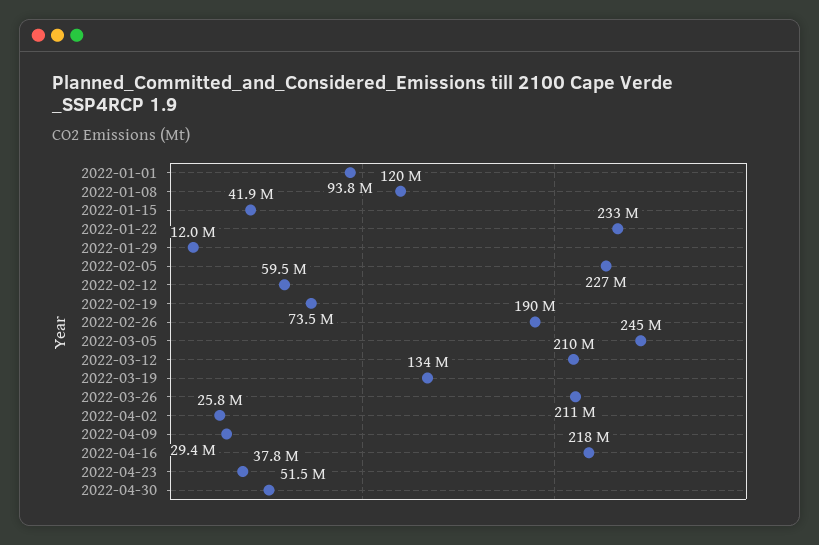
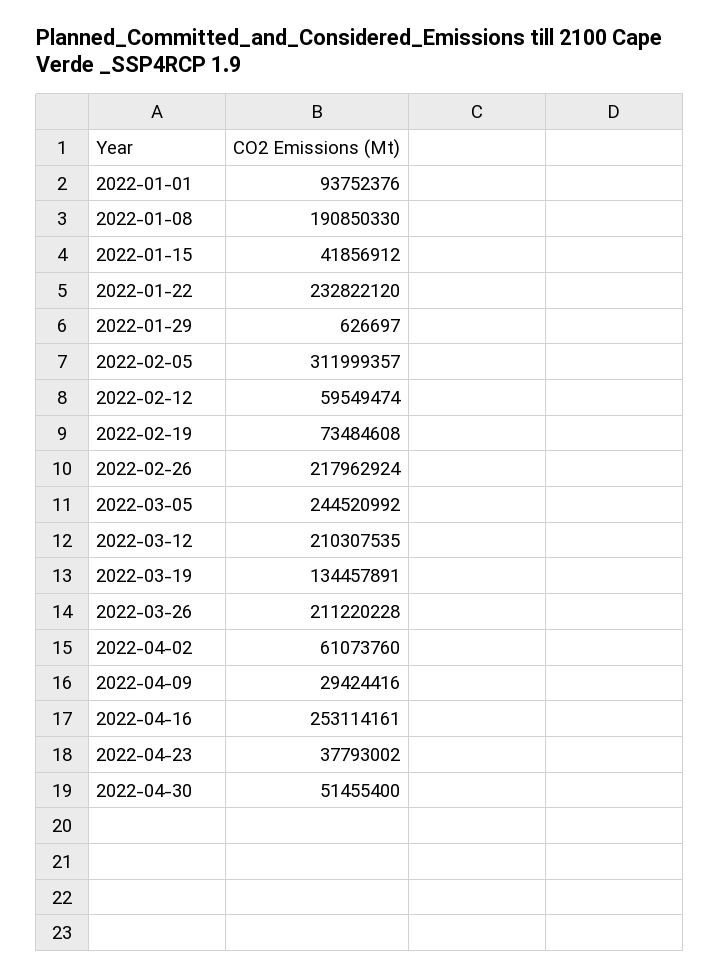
  {
    "2022-01-01": 93752376,
-   "2022-01-08": 120000000,
+   "2022-01-08": 190850330,
    "2022-01-15": 41856912,
    "2022-01-22": 232822120,
-   "2022-01-29": 12000000,
+   "2022-01-29": 626697,
-   "2022-02-05": 227000000,
+   "2022-02-05": 311999357,
    "2022-02-12": 59549474,
    "2022-02-19": 73484608,
-   "2022-02-26": 190000000,
+   "2022-02-26": 217962924,
    "2022-03-05": 244520992,
    "2022-03-12": 210307535,
    "2022-03-19": 134457891,
    "2022-03-26": 211220228,
-   "2022-04-02": 25800000,
+   "2022-04-02": 61073760,
    "2022-04-09": 29424416,
-   "2022-04-16": 218000000,
+   "2022-04-16": 253114161,
    "2022-04-23": 37793002,
    "2022-04-30": 51455400
  }

